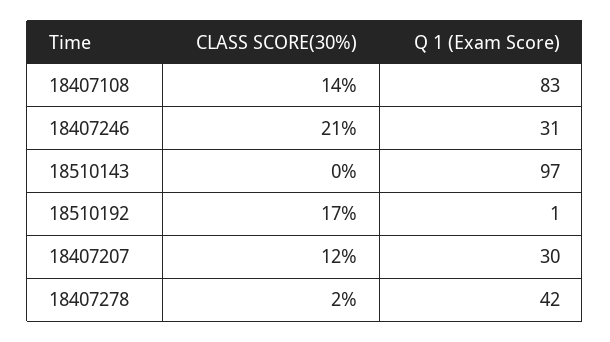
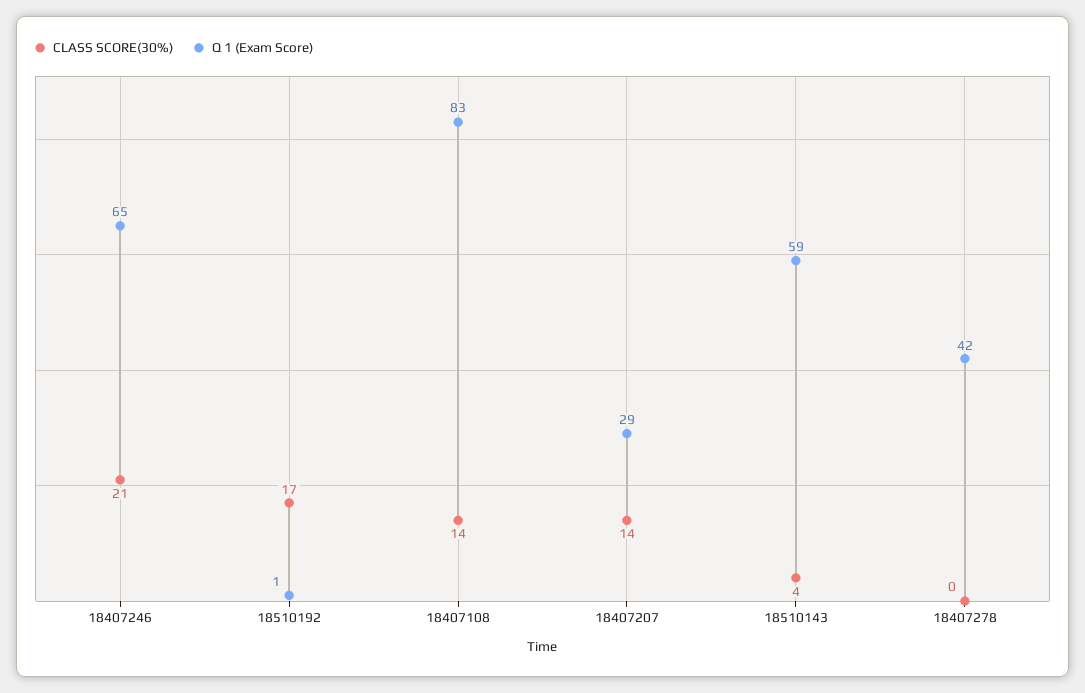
  {
    "CLASS SCORE(30%)": {
      "18407108": 14,
      "18407246": 21,
-     "18510143": 0,
+     "18510143": 4,
      "18510192": 17,
-     "18407207": 12,
+     "18407207": 14,
-     "18407278": 2
+     "18407278": 0
    },
    "Q 1 (Exam Score)": {
      "18407108": 83,
-     "18407246": 31,
+     "18407246": 65,
-     "18510143": 97,
+     "18510143": 59,
      "18510192": 1,
-     "18407207": 30,
+     "18407207": 29,
      "18407278": 42
    }
  }

